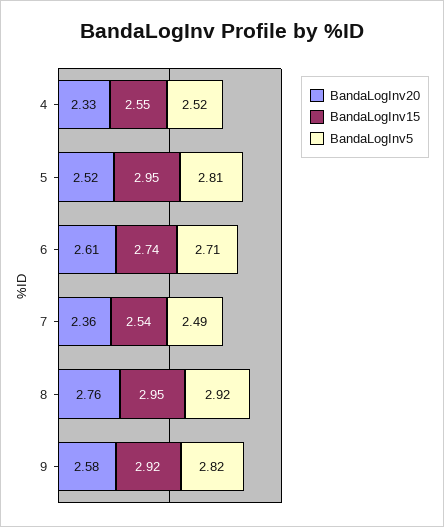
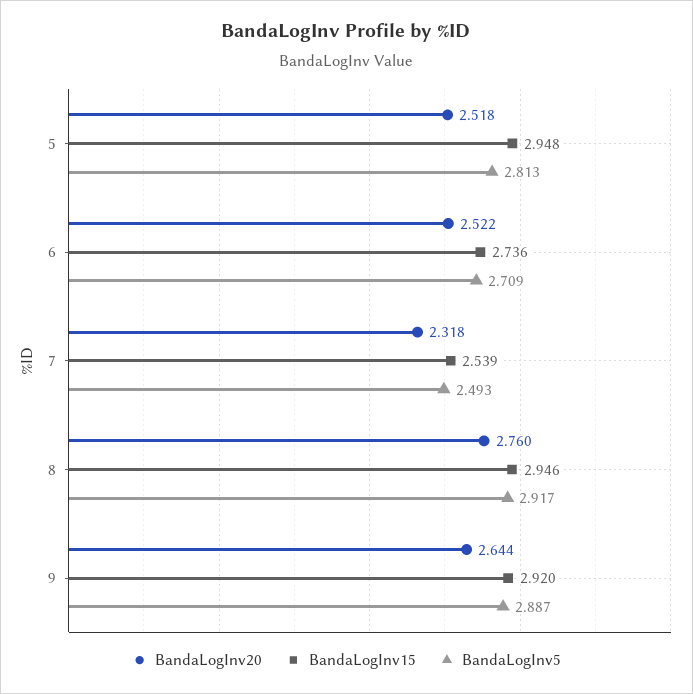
  {
    "BandaLogInv20": {
-     "4": 2.33,
      "5": 2.518,
-     "6": 2.61,
+     "6": 2.522,
-     "7": 2.36,
+     "7": 2.318,
      "8": 2.76,
-     "9": 2.58
+     "9": 2.644
    },
    "BandaLogInv15": {
-     "4": 2.55,
      "5": 2.948,
      "6": 2.736,
      "7": 2.539,
      "8": 2.946,
      "9": 2.92
    },
    "BandaLogInv5": {
-     "4": 2.52,
      "5": 2.813,
      "6": 2.709,
      "7": 2.493,
      "8": 2.917,
-     "9": 2.82
+     "9": 2.887
    }
  }

